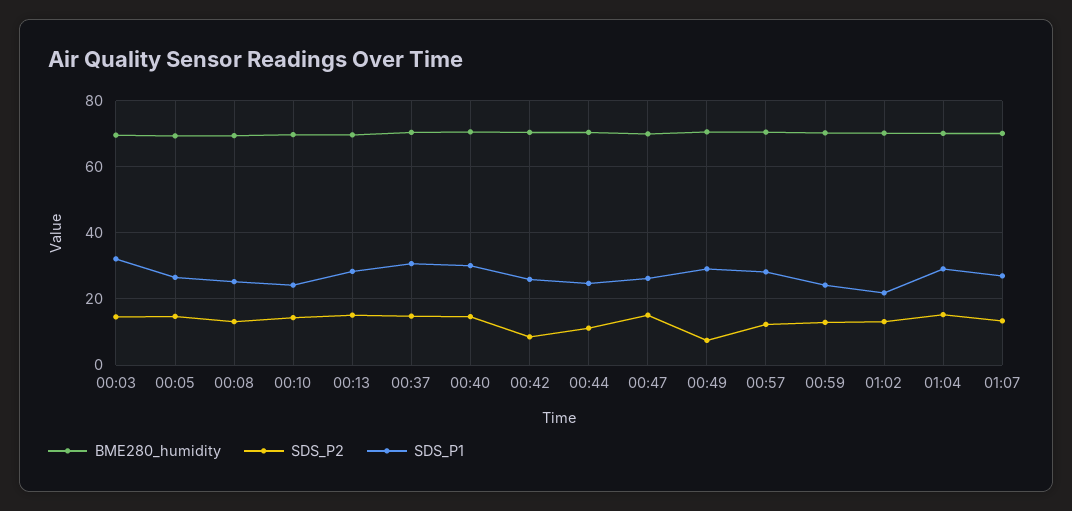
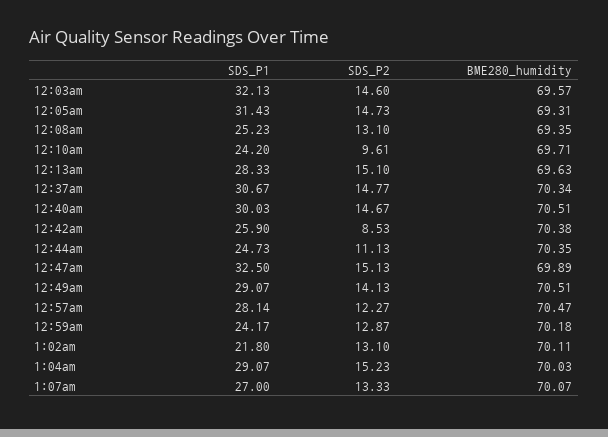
  {
    "BME280_humidity": {
      "00:03": 69.57,
      "00:05": 69.31,
      "00:08": 69.35,
      "00:10": 69.71,
      "00:13": 69.63,
      "00:37": 70.34,
      "00:40": 70.51,
      "00:42": 70.38,
      "00:44": 70.35,
      "00:47": 69.89,
      "00:49": 70.51,
      "00:57": 70.47,
      "00:59": 70.18,
      "01:02": 70.11,
      "01:04": 70.03,
      "01:07": 70.07
    },
    "SDS_P2": {
      "00:03": 14.6,
      "00:05": 14.73,
      "00:08": 13.1,
-     "00:10": 14,
+     "00:10": 9.61,
      "00:13": 15.1,
      "00:37": 14.77,
      "00:40": 14.67,
      "00:42": 8.53,
      "00:44": 11.13,
      "00:47": 15.13,
-     "00:49": 8,
+     "00:49": 14.13,
      "00:57": 12.27,
      "00:59": 12.87,
      "01:02": 13.1,
      "01:04": 15.23,
      "01:07": 13.33
    },
    "SDS_P1": {
      "00:03": 32.13,
-     "00:05": 26,
+     "00:05": 31.43,
      "00:08": 25.23,
      "00:10": 24.2,
      "00:13": 28.33,
      "00:37": 30.67,
      "00:40": 30.03,
      "00:42": 25.9,
      "00:44": 24.73,
-     "00:47": 26,
+     "00:47": 32.5,
      "00:49": 29.07,
      "00:57": 28.14,
      "00:59": 24.17,
      "01:02": 21.8,
      "01:04": 29.07,
      "01:07": 27
    }
  }

